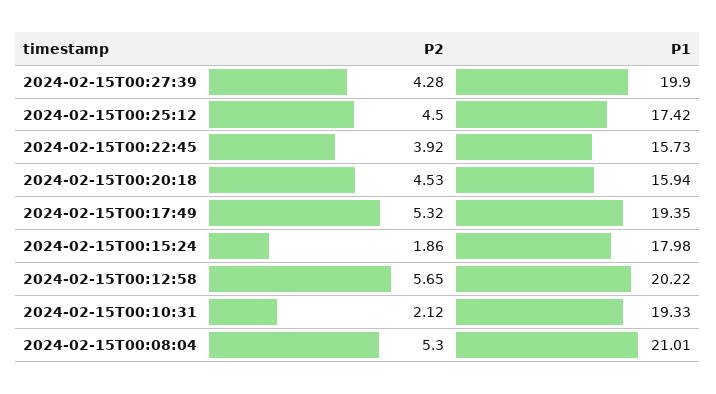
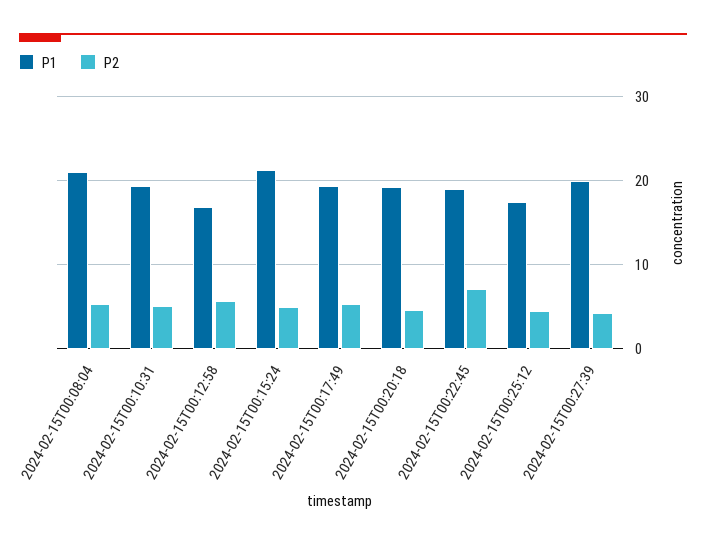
  {
    "P2": {
      "2024-02-15T00:27:39": 4.28,
      "2024-02-15T00:25:12": 4.5,
-     "2024-02-15T00:22:45": 3.92,
+     "2024-02-15T00:22:45": 7,
      "2024-02-15T00:20:18": 4.53,
      "2024-02-15T00:17:49": 5.32,
-     "2024-02-15T00:15:24": 1.86,
+     "2024-02-15T00:15:24": 5,
      "2024-02-15T00:12:58": 5.65,
-     "2024-02-15T00:10:31": 2.12,
+     "2024-02-15T00:10:31": 5,
      "2024-02-15T00:08:04": 5.3
    },
    "P1": {
      "2024-02-15T00:27:39": 19.9,
      "2024-02-15T00:25:12": 17.42,
-     "2024-02-15T00:22:45": 15.73,
+     "2024-02-15T00:22:45": 19,
-     "2024-02-15T00:20:18": 15.94,
+     "2024-02-15T00:20:18": 19,
      "2024-02-15T00:17:49": 19.35,
-     "2024-02-15T00:15:24": 17.98,
+     "2024-02-15T00:15:24": 21,
-     "2024-02-15T00:12:58": 20.22,
+     "2024-02-15T00:12:58": 17,
      "2024-02-15T00:10:31": 19.33,
      "2024-02-15T00:08:04": 21.01
    }
  }

